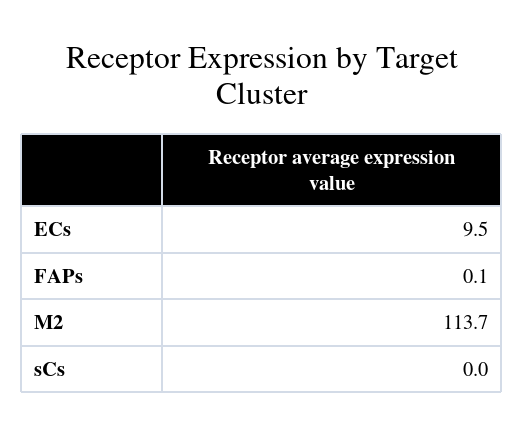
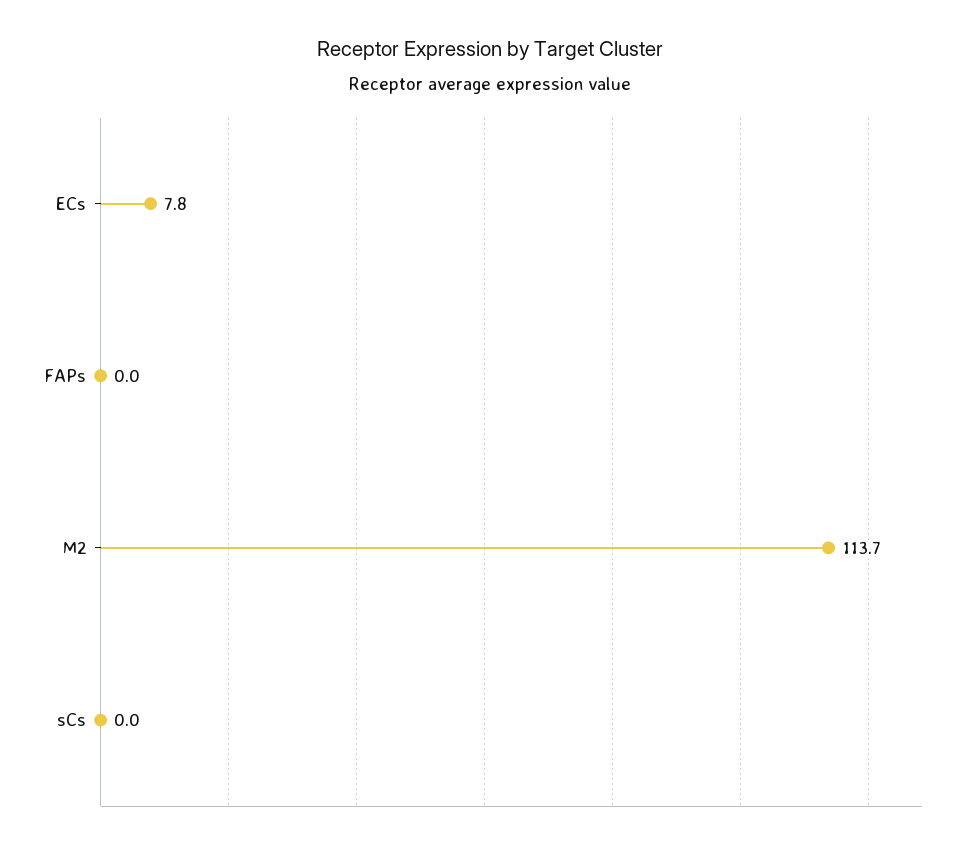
  {
-   "ECs": 9.5,
+   "ECs": 7.8,
-   "FAPs": 0.1,
+   "FAPs": 0,
    "M2": 113.7,
    "sCs": 0
  }

